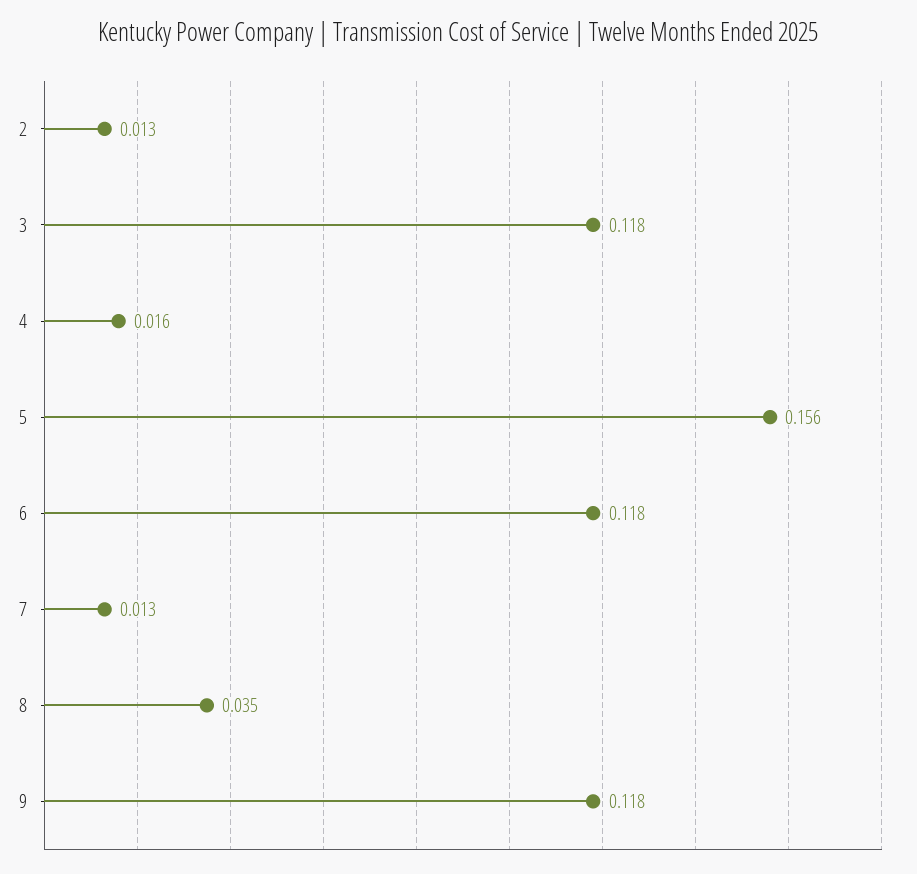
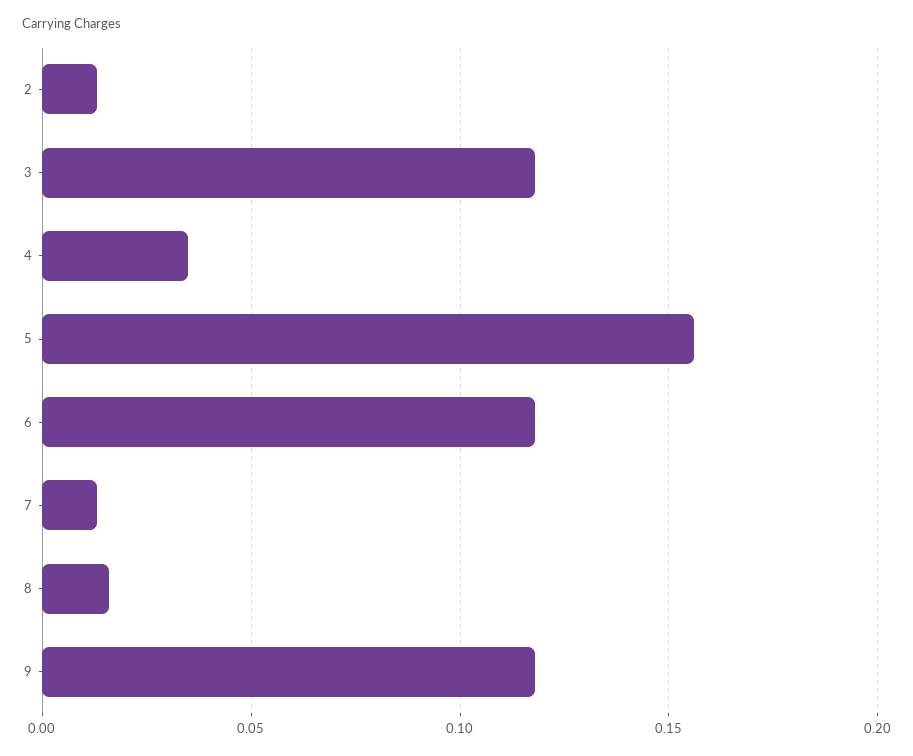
  {
    "2": 0.013,
    "3": 0.118,
-   "4": 0.016,
+   "4": 0.035,
    "5": 0.156,
    "6": 0.118,
    "7": 0.013,
-   "8": 0.035,
+   "8": 0.015,
    "9": 0.118
  }

